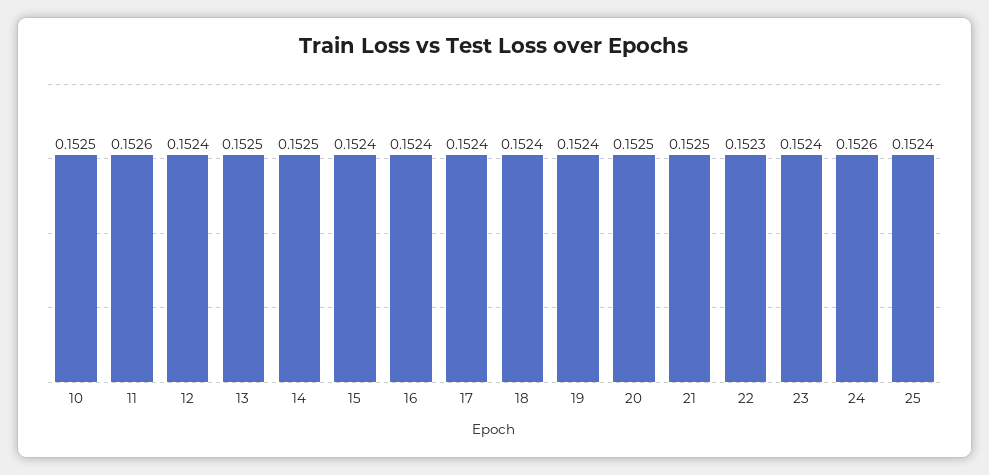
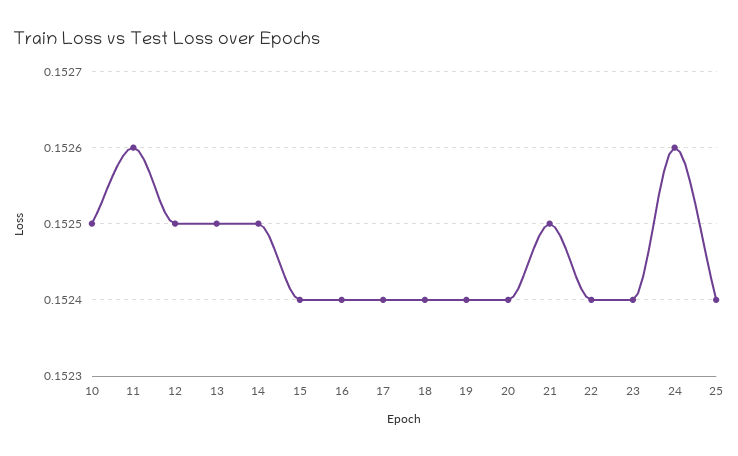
  {
    "10": 0.1525,
    "11": 0.1526,
-   "12": 0.1524,
+   "12": 0.1525,
    "13": 0.1525,
    "14": 0.1525,
    "15": 0.1524,
    "16": 0.1524,
    "17": 0.1524,
    "18": 0.1524,
    "19": 0.1524,
-   "20": 0.1525,
+   "20": 0.1524,
    "21": 0.1525,
-   "22": 0.1523,
+   "22": 0.1524,
    "23": 0.1524,
    "24": 0.1526,
    "25": 0.1524
  }

